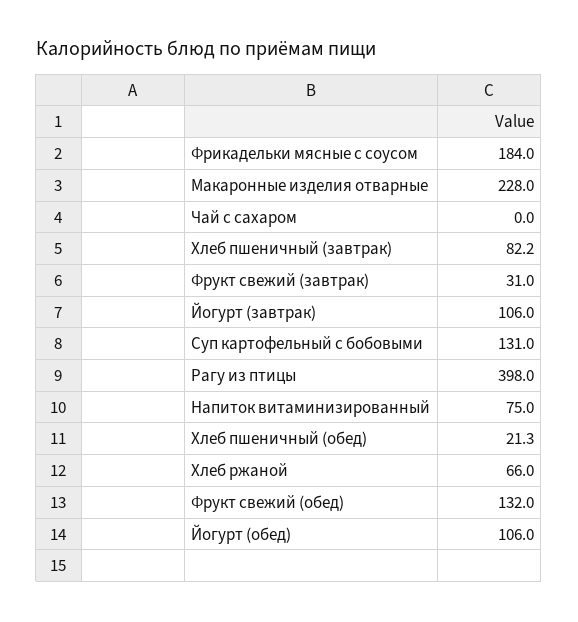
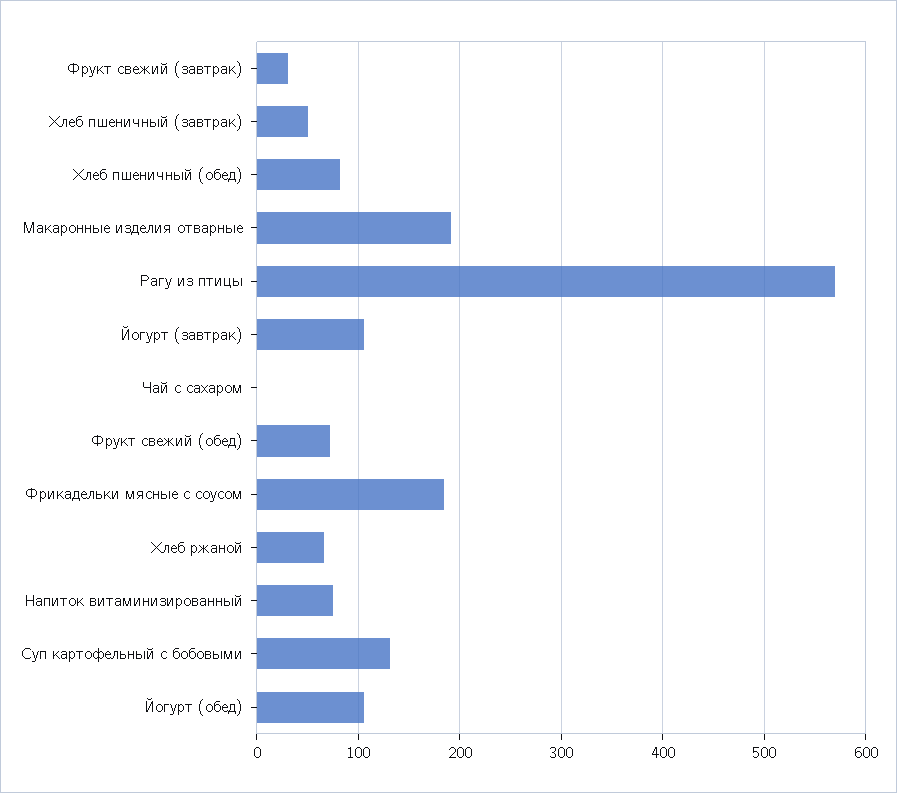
  {
    "Фрикадельки мясные с соусом": 184,
-   "Макаронные изделия отварные": 228,
+   "Макаронные изделия отварные": 190,
    "Чай с сахаром": 0,
-   "Хлеб пшеничный (завтрак)": 82.2,
+   "Хлеб пшеничный (завтрак)": 50,
    "Фрукт свежий (завтрак)": 31,
    "Йогурт (завтрак)": 106,
    "Суп картофельный с бобовыми": 131,
-   "Рагу из птицы": 398,
+   "Рагу из птицы": 570,
    "Напиток витаминизированный": 75,
-   "Хлеб пшеничный (обед)": 21.3,
+   "Хлеб пшеничный (обед)": 80,
    "Хлеб ржаной": 66,
-   "Фрукт свежий (обед)": 132,
+   "Фрукт свежий (обед)": 70,
    "Йогурт (обед)": 106
  }

